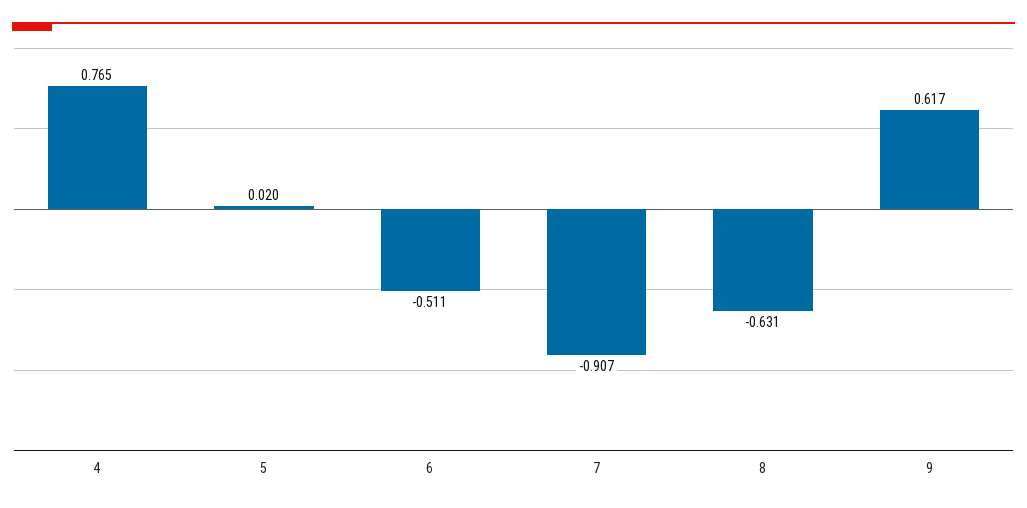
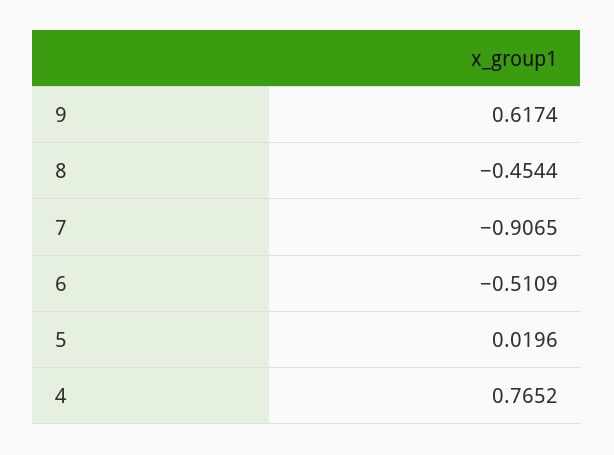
  {
    "4": 0.7652,
    "5": 0.0196,
    "6": -0.5109,
    "7": -0.9065,
-   "8": -0.631,
+   "8": -0.4544,
    "9": 0.6174
  }

